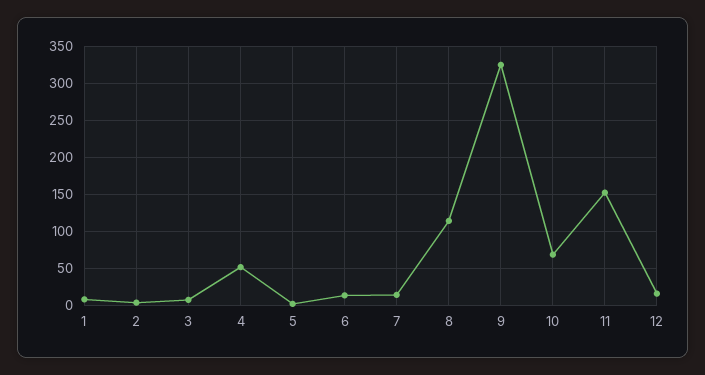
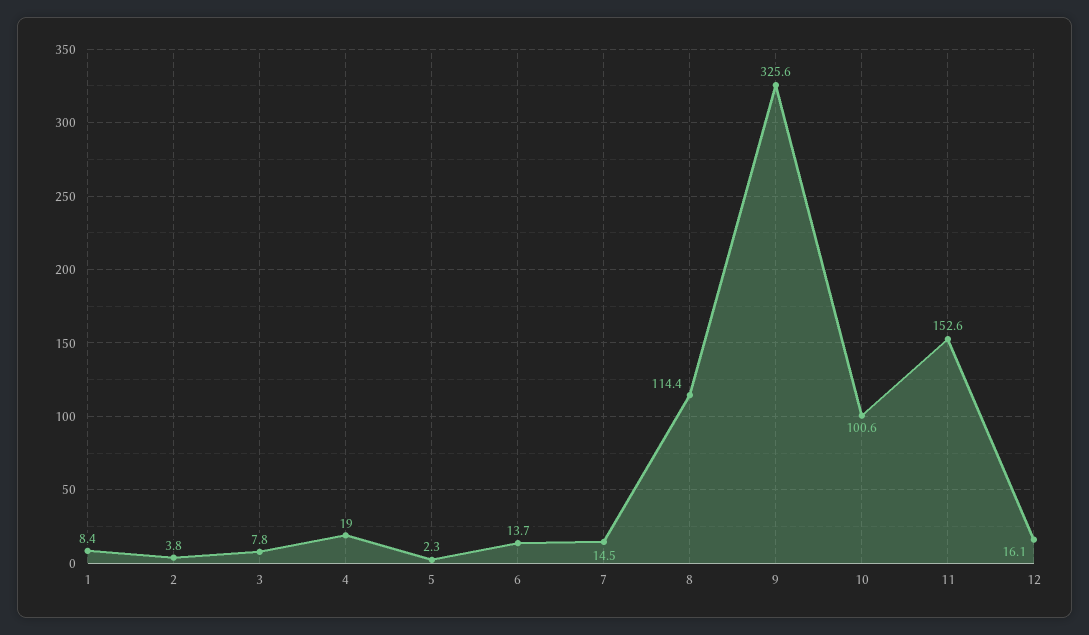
  {
    "1": 8.4,
    "2": 3.8,
    "3": 7.8,
-   "4": 50,
+   "4": 19,
    "5": 2.3,
    "6": 13.7,
    "7": 14.5,
    "8": 114.4,
    "9": 325.6,
-   "10": 70,
+   "10": 100.6,
    "11": 152.6,
    "12": 16.1
  }

